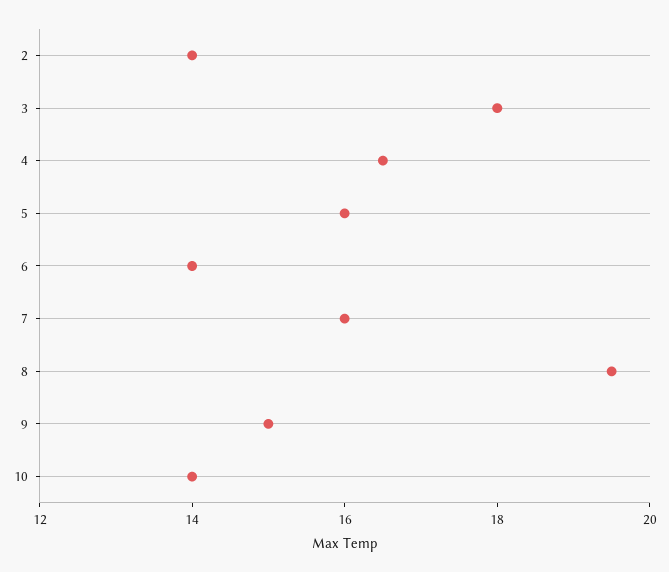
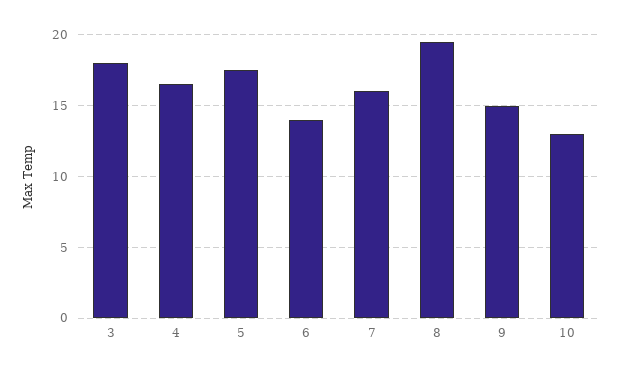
  {
-   "2": 14,
    "3": 18,
    "4": 16.5,
-   "5": 16,
+   "5": 17.5,
    "6": 14,
    "7": 16,
    "8": 19.5,
    "9": 15,
-   "10": 14
+   "10": 13
  }

